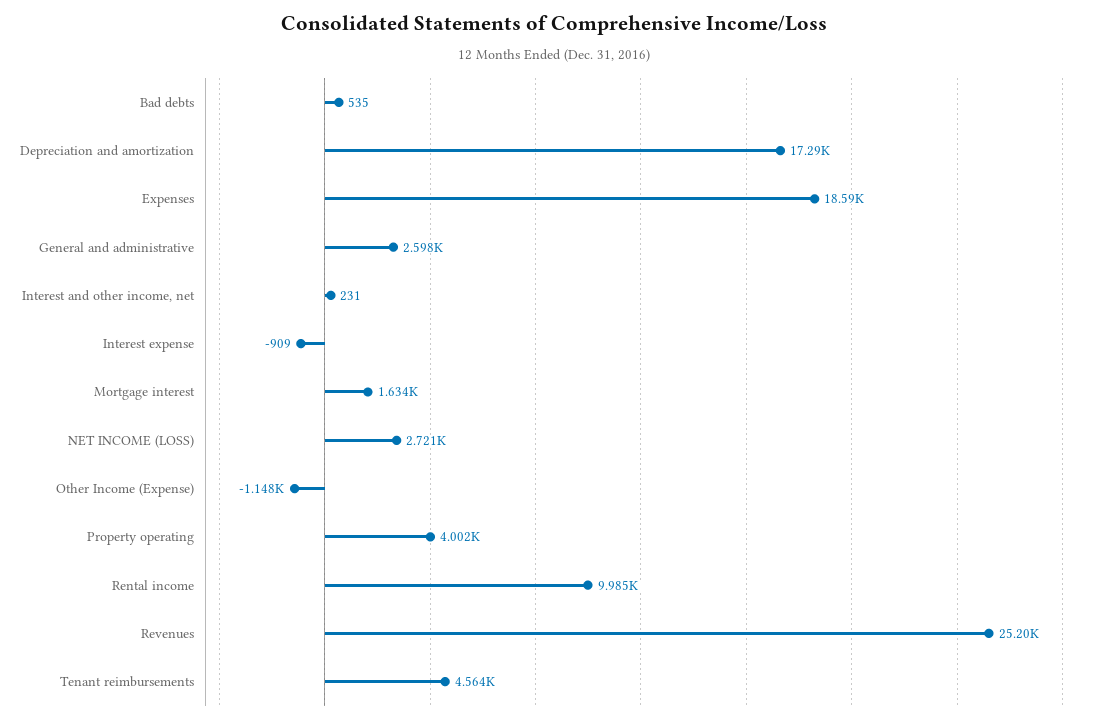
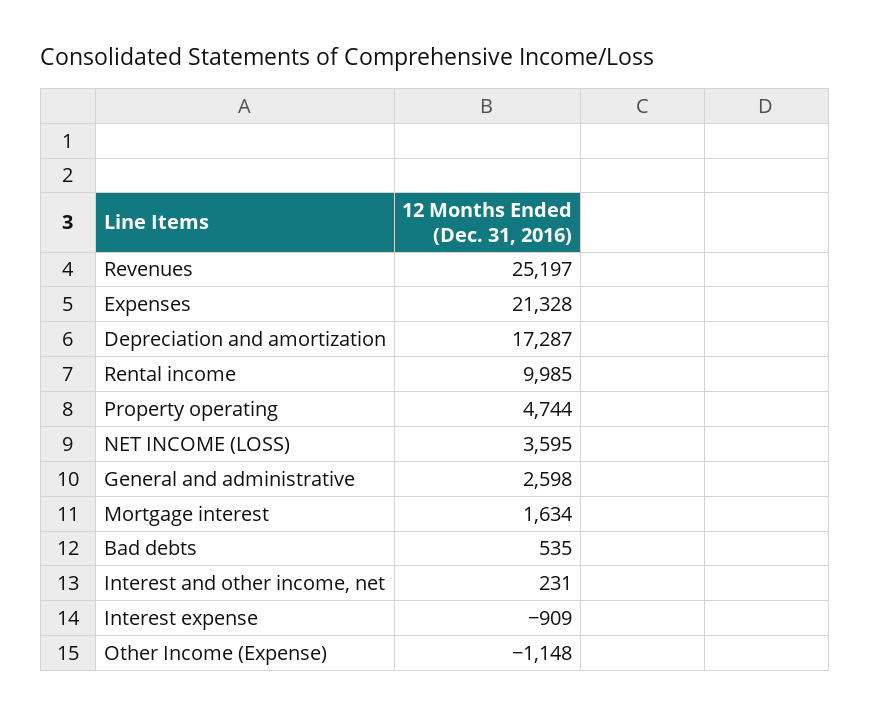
  {
    "Bad debts": 535,
    "Depreciation and amortization": 17287,
-   "Expenses": 18590,
+   "Expenses": 21328,
    "General and administrative": 2598,
    "Interest and other income, net": 231,
    "Interest expense": -909,
    "Mortgage interest": 1634,
-   "NET INCOME (LOSS)": 2721,
+   "NET INCOME (LOSS)": 3595,
    "Other Income (Expense)": -1148,
-   "Property operating": 4002,
+   "Property operating": 4744,
    "Rental income": 9985,
-   "Revenues": 25197,
+   "Revenues": 25197
-   "Tenant reimbursements": 4564
  }

